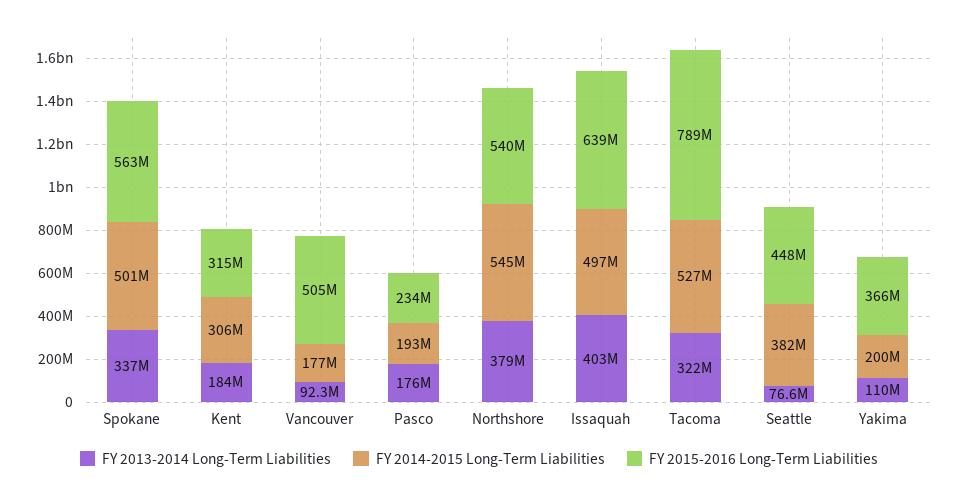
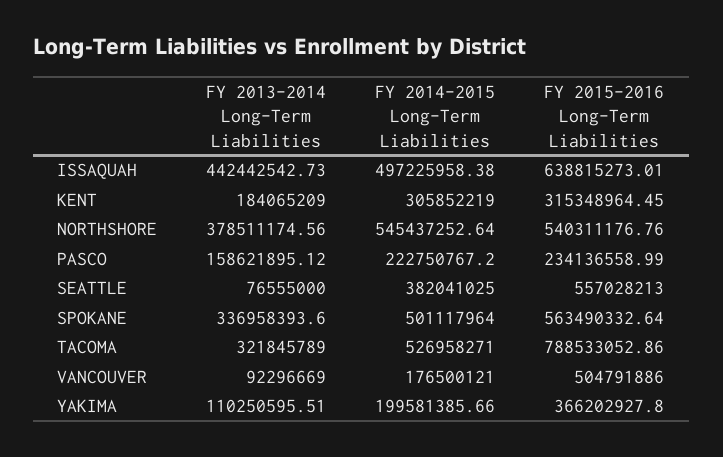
  {
    "FY 2013-2014 Long-Term Liabilities": {
      "Spokane": 336958393.6,
      "Kent": 184065209,
      "Vancouver": 92296669,
-     "Pasco": 176000000,
+     "Pasco": 158621895.12,
      "Northshore": 378511174.56,
-     "Issaquah": 403000000,
+     "Issaquah": 442442542.73,
      "Tacoma": 321845789,
      "Seattle": 76555000,
      "Yakima": 110250595.51
    },
    "FY 2014-2015 Long-Term Liabilities": {
      "Spokane": 501117964,
      "Kent": 305852219,
      "Vancouver": 176500121,
-     "Pasco": 193000000,
+     "Pasco": 222750767.2,
      "Northshore": 545437252.64,
      "Issaquah": 497225958.38,
      "Tacoma": 526958271,
      "Seattle": 382041025,
      "Yakima": 199581385.66
    },
    "FY 2015-2016 Long-Term Liabilities": {
      "Spokane": 563490332.64,
      "Kent": 315348964.45,
      "Vancouver": 504791886,
      "Pasco": 234136558.99,
      "Northshore": 540311176.76,
      "Issaquah": 638815273.01,
      "Tacoma": 788533052.86,
-     "Seattle": 448000000,
+     "Seattle": 557028213,
      "Yakima": 366202927.8
    }
  }

